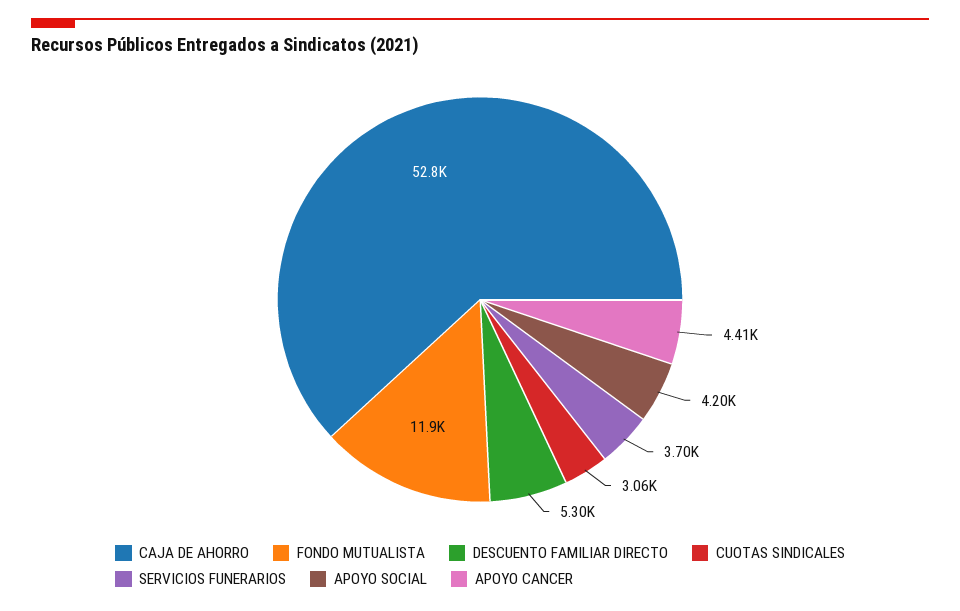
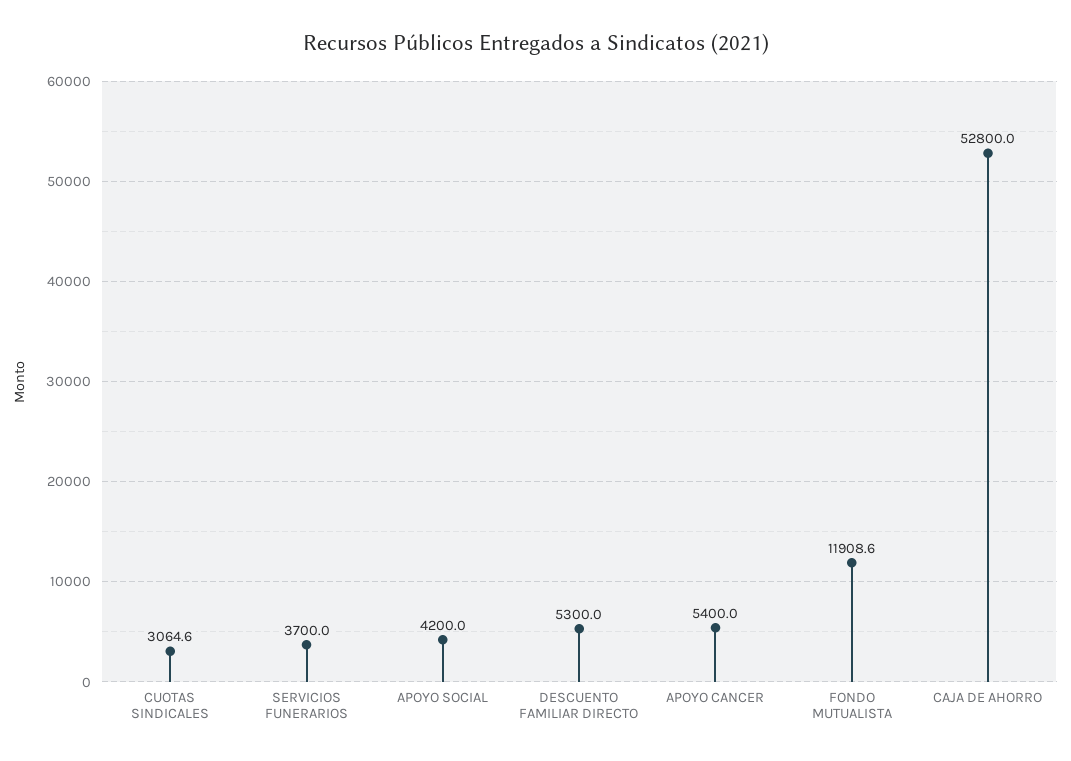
  {
    "CAJA DE AHORRO": 52800,
    "FONDO MUTUALISTA": 11908.6,
    "DESCUENTO FAMILIAR DIRECTO": 5300,
    "CUOTAS SINDICALES": 3064.6,
    "SERVICIOS FUNERARIOS": 3700,
    "APOYO SOCIAL": 4200,
-   "APOYO CANCER": 4410
+   "APOYO CANCER": 5400
  }

